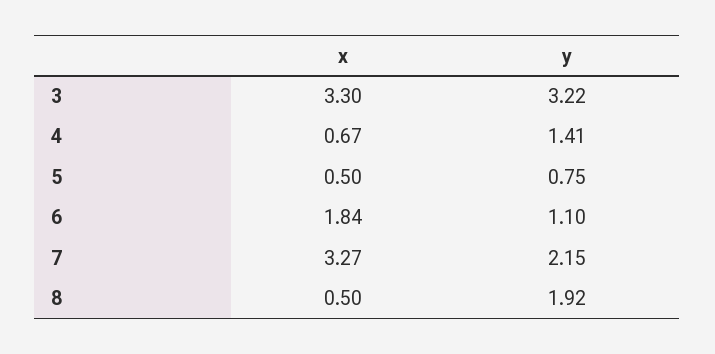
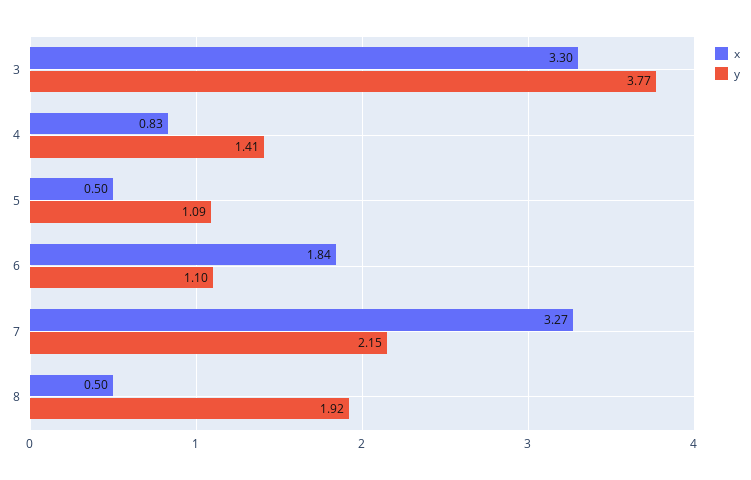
  {
    "x": {
      "3": 3.3,
-     "4": 0.67,
+     "4": 0.83,
      "5": 0.5,
      "6": 1.84,
      "7": 3.27,
      "8": 0.5
    },
    "y": {
-     "3": 3.22,
+     "3": 3.77,
      "4": 1.41,
-     "5": 0.75,
+     "5": 1.09,
      "6": 1.1,
      "7": 2.15,
      "8": 1.92
    }
  }

